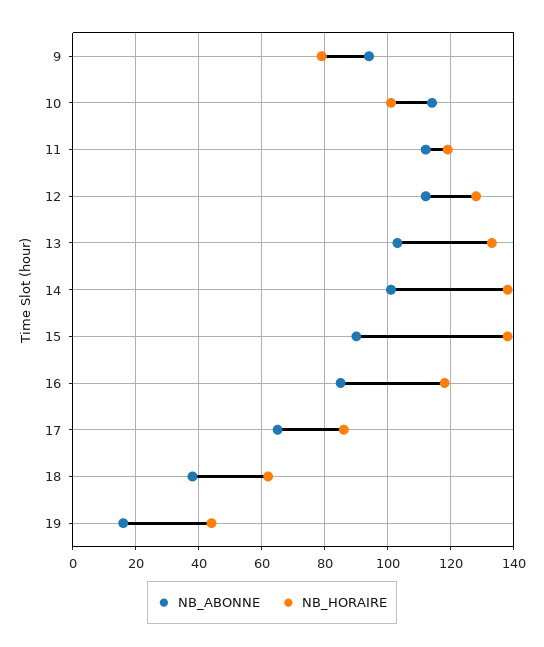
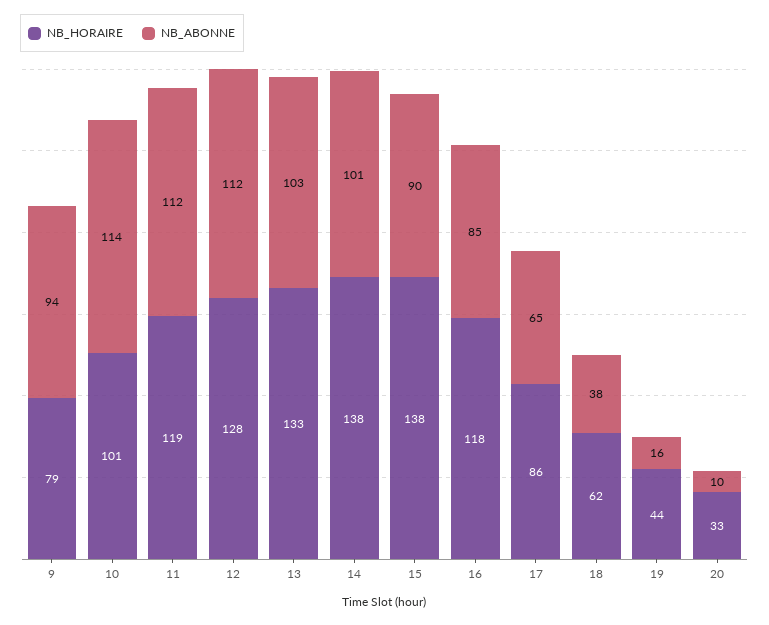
  {
    "NB_ABONNE": {
      "9": 94,
      "10": 114,
      "11": 112,
      "12": 112,
      "13": 103,
      "14": 101,
      "15": 90,
      "16": 85,
      "17": 65,
      "18": 38,
-     "19": 16
+     "19": 16,
+     "20": 10
    },
    "NB_HORAIRE": {
      "9": 79,
      "10": 101,
      "11": 119,
      "12": 128,
      "13": 133,
      "14": 138,
      "15": 138,
      "16": 118,
      "17": 86,
      "18": 62,
-     "19": 44
+     "19": 44,
+     "20": 33
    }
  }

